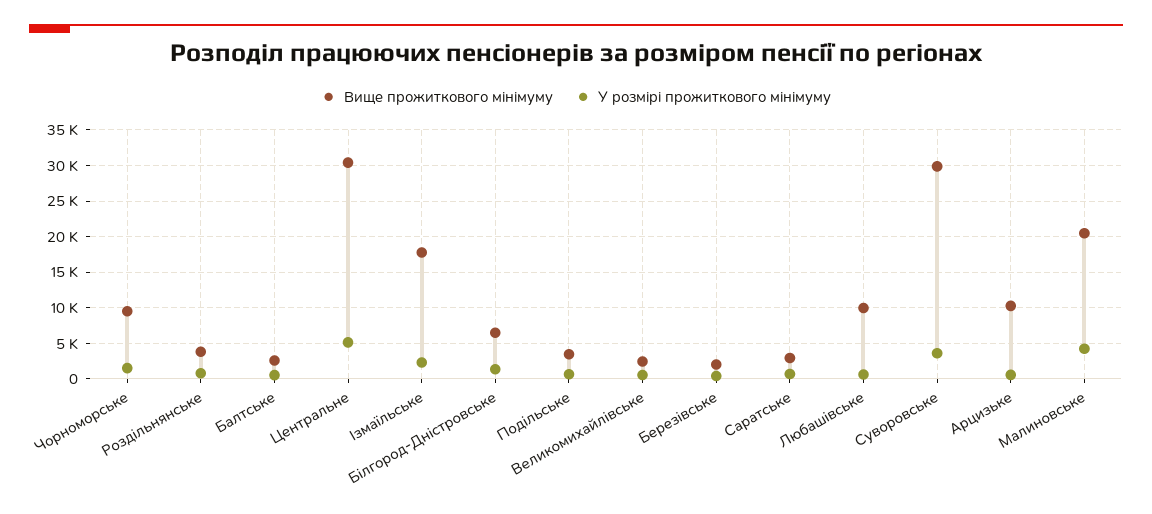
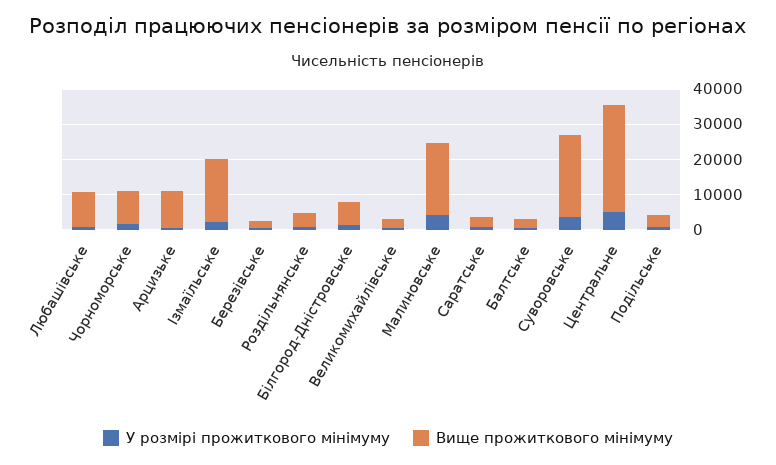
  {
    "Вище прожиткового мінімуму": {
      "Чорноморське": 10000,
      "Роздільнянське": 4000,
      "Балтське": 3000,
      "Центральне": 30000,
      "Ізмаїльське": 18000,
      "Білгород-Дністровське": 6000,
      "Подільське": 3000,
      "Великомихайлівське": 2000,
      "Березівське": 2000,
      "Саратське": 3000,
      "Любашівське": 10000,
-     "Суворовське": 30000,
+     "Суворовське": 22500,
      "Арцизьке": 10000,
      "Малиновське": 20000
    },
    "У розмірі прожиткового мінімуму": {
      "Чорноморське": 2000,
      "Роздільнянське": 1000,
      "Балтське": 1000,
      "Центральне": 5000,
      "Ізмаїльське": 2000,
      "Білгород-Дністровське": 1000,
      "Подільське": 1000,
      "Великомихайлівське": 1000,
      "Березівське": 0,
      "Саратське": 1000,
      "Любашівське": 1000,
      "Суворовське": 4000,
      "Арцизьке": 1000,
      "Малиновське": 4000
    }
  }

